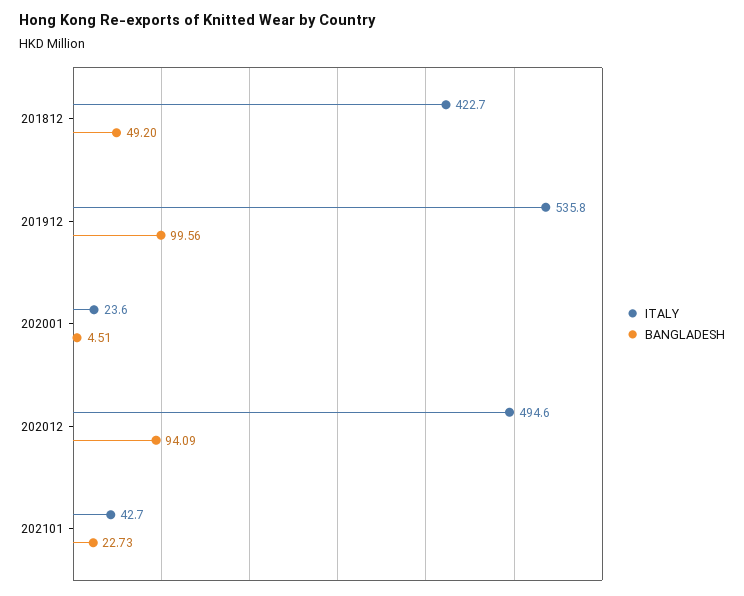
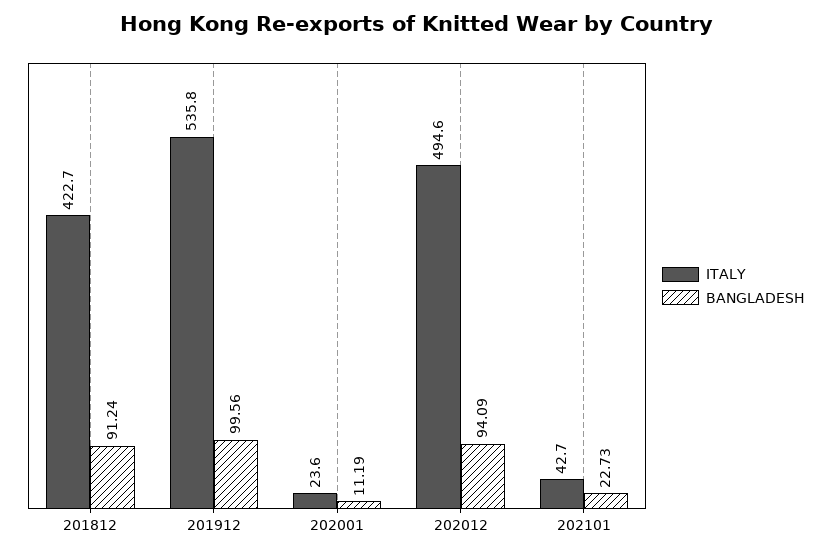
  {
    "ITALY": {
      "201812": 422.7,
      "201912": 535.8,
      "202001": 23.6,
      "202012": 494.6,
      "202101": 42.7
    },
    "BANGLADESH": {
-     "201812": 49.2,
+     "201812": 91.24,
      "201912": 99.56,
-     "202001": 4.51,
+     "202001": 11.19,
      "202012": 94.09,
      "202101": 22.73
    }
  }

